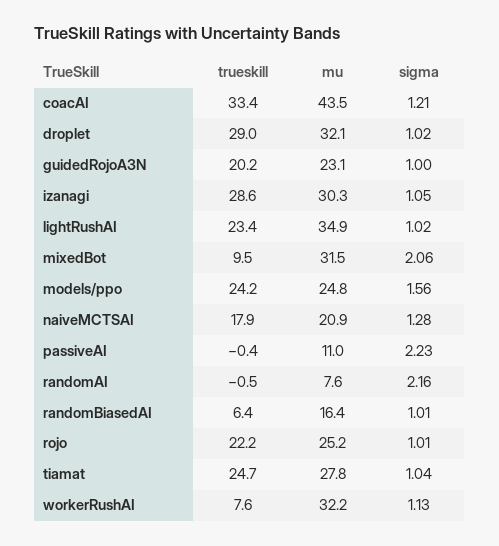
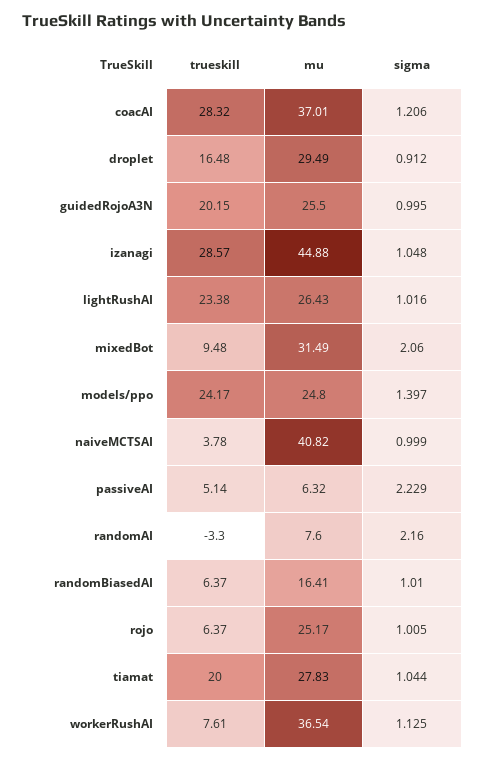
  {
    "trueskill": {
-     "coacAI": 33.4,
+     "coacAI": 28.32,
-     "droplet": 29,
+     "droplet": 16.48,
      "guidedRojoA3N": 20.15,
      "izanagi": 28.57,
      "lightRushAI": 23.38,
      "mixedBot": 9.48,
      "models/ppo": 24.17,
-     "naiveMCTSAI": 17.9,
+     "naiveMCTSAI": 3.78,
-     "passiveAI": -0.4,
+     "passiveAI": 5.14,
-     "randomAI": -0.5,
+     "randomAI": -3.3,
      "randomBiasedAI": 6.37,
-     "rojo": 22.2,
+     "rojo": 6.37,
-     "tiamat": 24.7,
+     "tiamat": 20,
      "workerRushAI": 7.61
    },
    "mu": {
-     "coacAI": 43.5,
+     "coacAI": 37.01,
-     "droplet": 32.1,
+     "droplet": 29.49,
-     "guidedRojoA3N": 23.1,
+     "guidedRojoA3N": 25.5,
-     "izanagi": 30.3,
+     "izanagi": 44.88,
-     "lightRushAI": 34.9,
+     "lightRushAI": 26.43,
      "mixedBot": 31.49,
      "models/ppo": 24.8,
-     "naiveMCTSAI": 20.9,
+     "naiveMCTSAI": 40.82,
-     "passiveAI": 11,
+     "passiveAI": 6.32,
      "randomAI": 7.6,
      "randomBiasedAI": 16.41,
      "rojo": 25.17,
      "tiamat": 27.83,
-     "workerRushAI": 32.2
+     "workerRushAI": 36.54
    },
    "sigma": {
      "coacAI": 1.206,
-     "droplet": 1.02,
+     "droplet": 0.912,
      "guidedRojoA3N": 0.995,
      "izanagi": 1.048,
      "lightRushAI": 1.016,
      "mixedBot": 2.06,
-     "models/ppo": 1.56,
+     "models/ppo": 1.397,
-     "naiveMCTSAI": 1.28,
+     "naiveMCTSAI": 0.999,
      "passiveAI": 2.229,
      "randomAI": 2.16,
      "randomBiasedAI": 1.01,
      "rojo": 1.005,
      "tiamat": 1.044,
      "workerRushAI": 1.125
    }
  }

